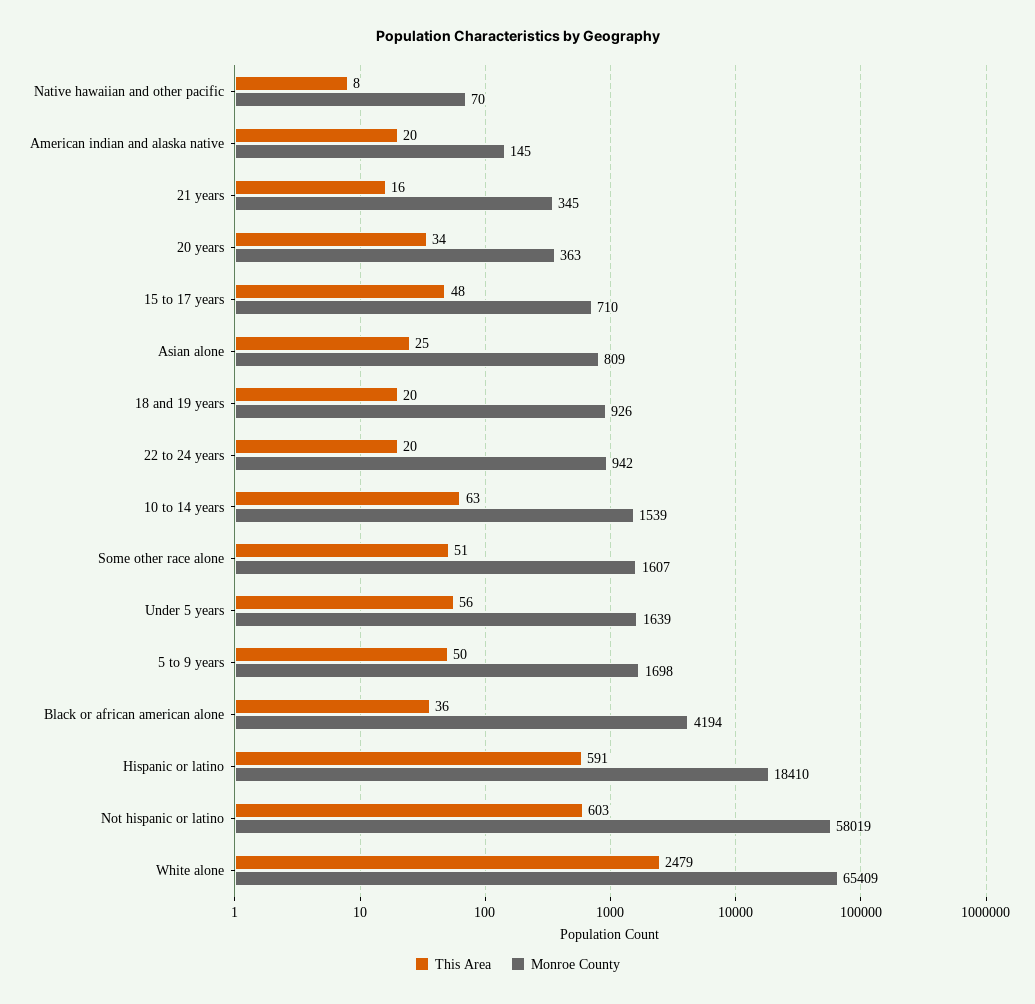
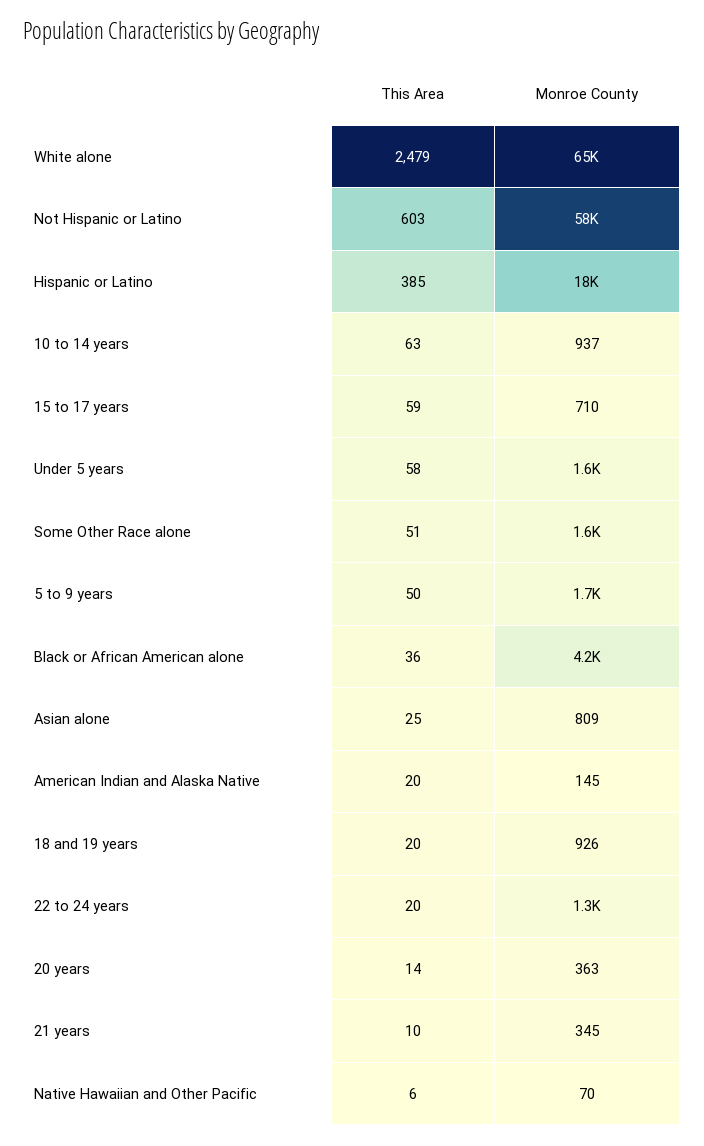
  {
    "This Area": {
-     "Native hawaiian and other pacific": 8,
+     "Native hawaiian and other pacific": 6,
      "American indian and alaska native": 20,
-     "21 years": 16,
+     "21 years": 10,
-     "20 years": 34,
+     "20 years": 14,
-     "15 to 17 years": 48,
+     "15 to 17 years": 59,
      "Asian alone": 25,
      "18 and 19 years": 20,
      "22 to 24 years": 20,
      "10 to 14 years": 63,
      "Some other race alone": 51,
-     "Under 5 years": 56,
+     "Under 5 years": 58,
      "5 to 9 years": 50,
      "Black or african american alone": 36,
-     "Hispanic or latino": 591,
+     "Hispanic or latino": 385,
      "Not hispanic or latino": 603,
      "White alone": 2479
    },
    "Monroe County": {
      "Native hawaiian and other pacific": 70,
      "American indian and alaska native": 145,
      "21 years": 345,
      "20 years": 363,
      "15 to 17 years": 710,
      "Asian alone": 809,
      "18 and 19 years": 926,
-     "22 to 24 years": 942,
+     "22 to 24 years": 1300,
-     "10 to 14 years": 1539,
+     "10 to 14 years": 937,
      "Some other race alone": 1607,
      "Under 5 years": 1639,
      "5 to 9 years": 1698,
      "Black or african american alone": 4194,
      "Hispanic or latino": 18410,
      "Not hispanic or latino": 58019,
      "White alone": 65409
    }
  }

